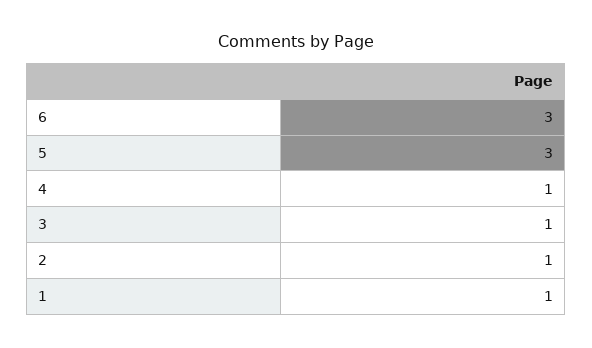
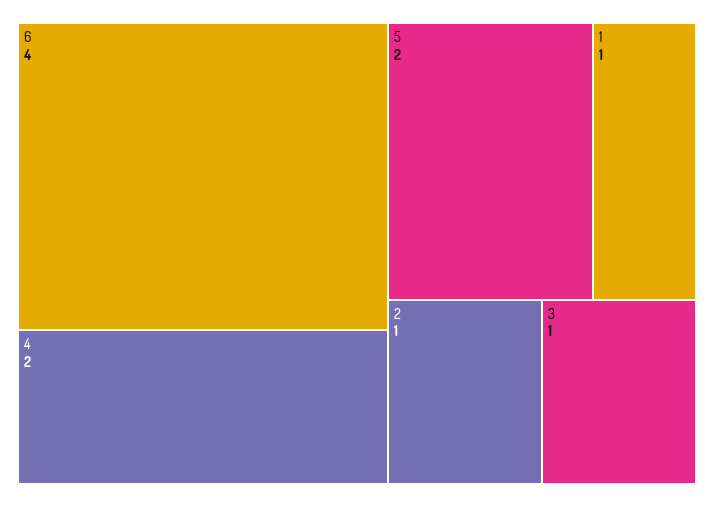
  {
-   "6": 3,
+   "6": 4,
-   "5": 3,
+   "5": 2,
-   "4": 1,
+   "4": 2,
    "3": 1,
    "2": 1,
    "1": 1
  }

